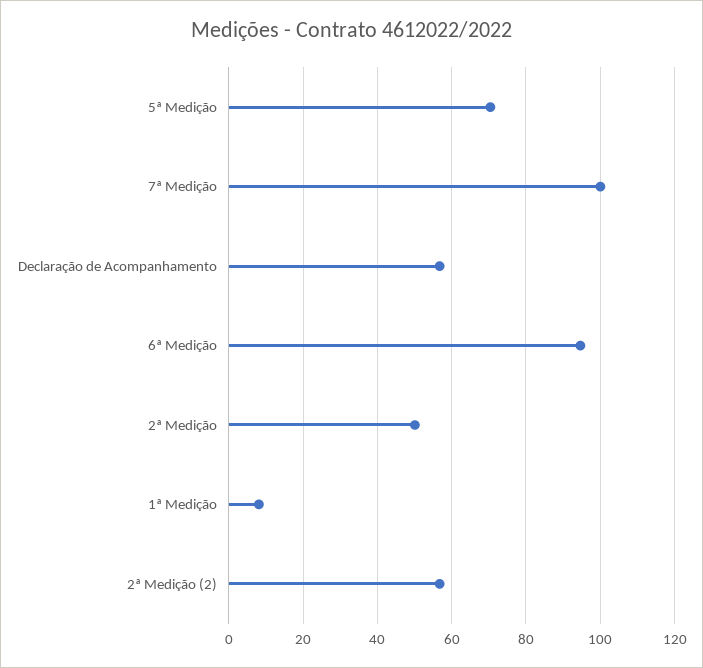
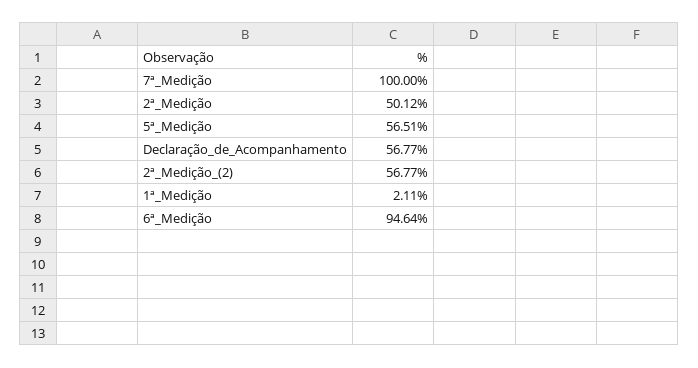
  {
-   "5ª Medição": 70,
+   "5ª Medição": 56.51,
    "7ª Medição": 100,
    "Declaração de Acompanhamento": 56.77,
    "6ª Medição": 94.64,
    "2ª Medição": 50.12,
-   "1ª Medição": 8,
+   "1ª Medição": 2.11,
    "2ª Medição (2)": 56.77
  }

